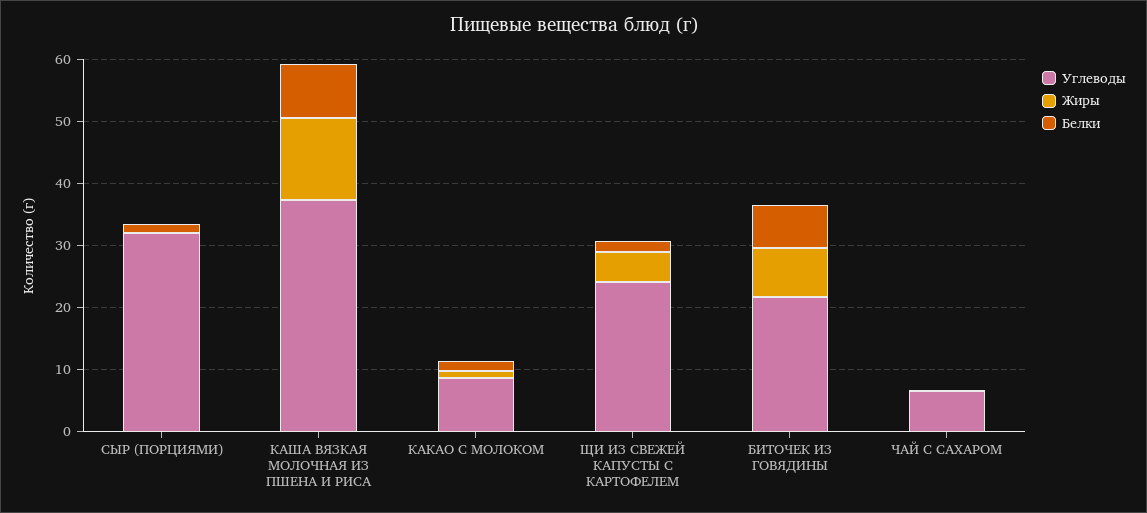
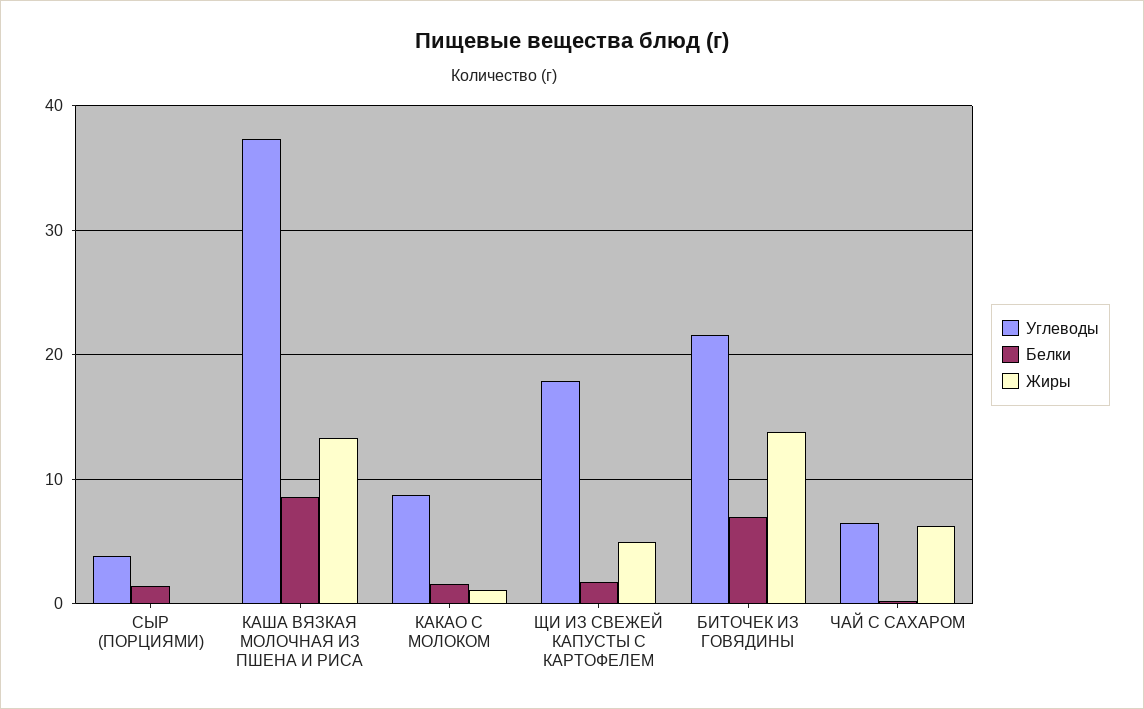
  {
    "Углеводы": {
-     "СЫР (ПОРЦИЯМИ)": 32,
+     "СЫР (ПОРЦИЯМИ)": 4,
      "КАША ВЯЗКАЯ МОЛОЧНАЯ ИЗ ПШЕНА И РИСА": 37,
      "КАКАО C МОЛОКОМ": 9,
-     "ЩИ ИЗ СВЕЖЕЙ КАПУСТЫ С КАРТОФЕЛЕМ": 24,
+     "ЩИ ИЗ СВЕЖЕЙ КАПУСТЫ С КАРТОФЕЛЕМ": 18,
      "БИТОЧЕК ИЗ ГОВЯДИНЫ": 22,
      "ЧАЙ С САХАРОМ": 7
    },
    "Жиры": {
      "СЫР (ПОРЦИЯМИ)": 0,
      "КАША ВЯЗКАЯ МОЛОЧНАЯ ИЗ ПШЕНА И РИСА": 13,
      "КАКАО C МОЛОКОМ": 1,
      "ЩИ ИЗ СВЕЖЕЙ КАПУСТЫ С КАРТОФЕЛЕМ": 5,
-     "БИТОЧЕК ИЗ ГОВЯДИНЫ": 8,
+     "БИТОЧЕК ИЗ ГОВЯДИНЫ": 14,
-     "ЧАЙ С САХАРОМ": 0
+     "ЧАЙ С САХАРОМ": 6
    },
    "Белки": {
      "СЫР (ПОРЦИЯМИ)": 1,
      "КАША ВЯЗКАЯ МОЛОЧНАЯ ИЗ ПШЕНА И РИСА": 9,
      "КАКАО C МОЛОКОМ": 2,
      "ЩИ ИЗ СВЕЖЕЙ КАПУСТЫ С КАРТОФЕЛЕМ": 2,
      "БИТОЧЕК ИЗ ГОВЯДИНЫ": 7,
      "ЧАЙ С САХАРОМ": 0
    }
  }

